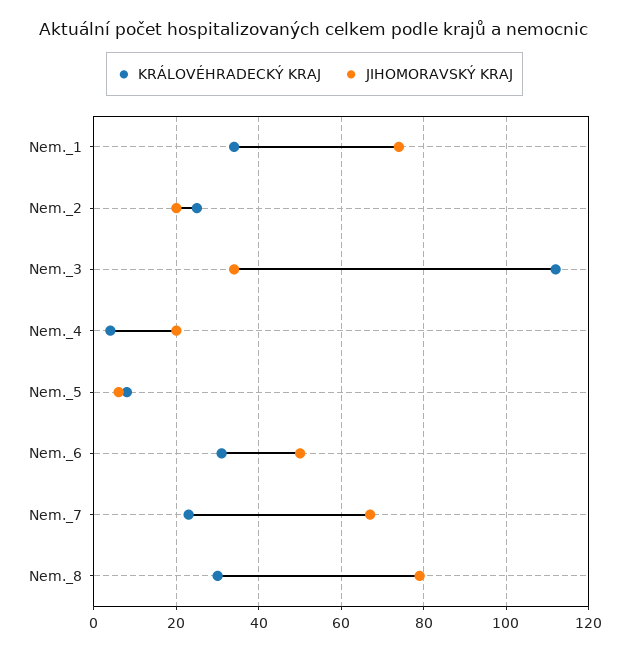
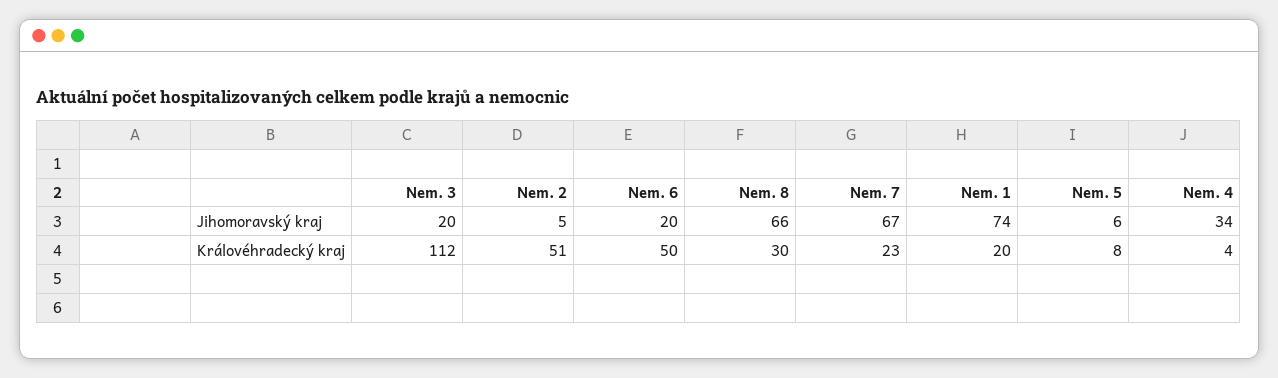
  {
    "KRÁLOVÉHRADECKÝ KRAJ": {
-     "Nem._1": 35,
+     "Nem._1": 20,
-     "Nem._2": 25,
+     "Nem._2": 51,
      "Nem._3": 112,
      "Nem._4": 4,
      "Nem._5": 8,
-     "Nem._6": 30,
+     "Nem._6": 50,
      "Nem._7": 23,
      "Nem._8": 30
    },
    "JIHOMORAVSKÝ KRAJ": {
      "Nem._1": 74,
-     "Nem._2": 20,
+     "Nem._2": 5,
-     "Nem._3": 35,
+     "Nem._3": 20,
-     "Nem._4": 20,
+     "Nem._4": 34,
      "Nem._5": 6,
-     "Nem._6": 50,
+     "Nem._6": 20,
      "Nem._7": 67,
-     "Nem._8": 80
+     "Nem._8": 66
    }
  }

